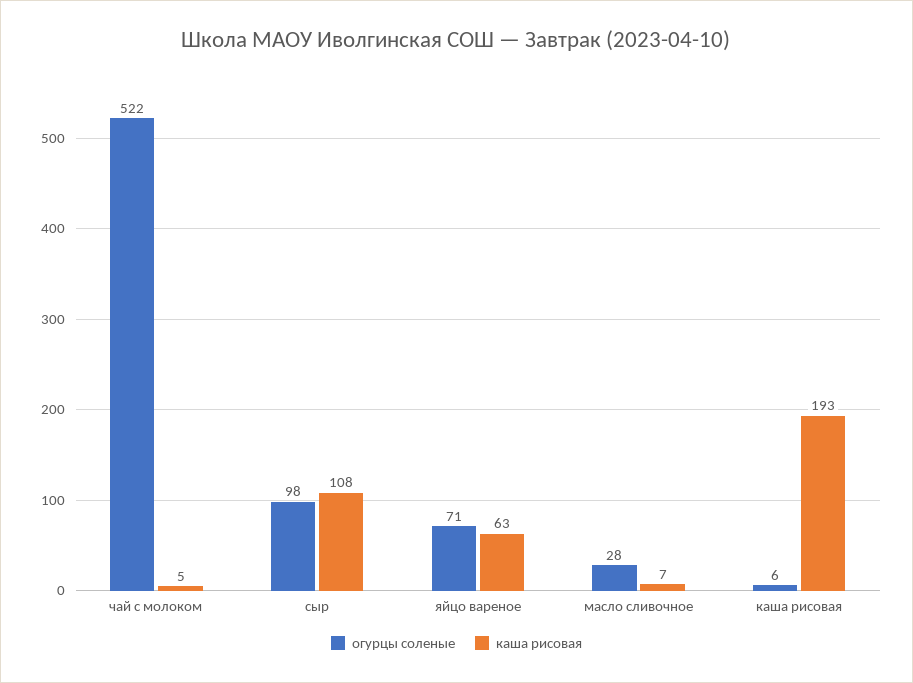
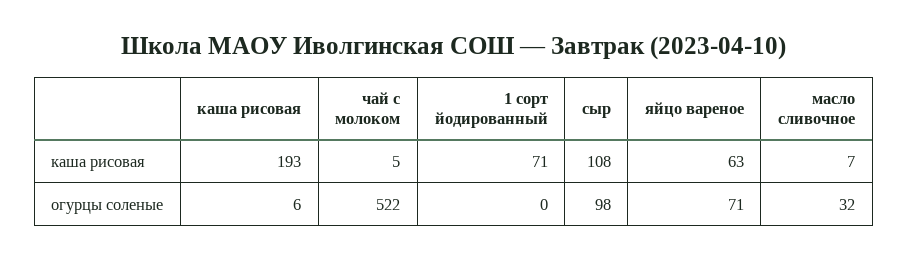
  {
    "огурцы соленые": {
      "чай с молоком": 522,
      "сыр": 98,
      "яйцо вареное": 71,
-     "масло сливочное": 28,
+     "масло сливочное": 32,
-     "каша рисовая": 6
+     "каша рисовая": 6,
+     "1 сорт йодированный": 0
    },
    "каша рисовая": {
      "чай с молоком": 5,
      "сыр": 108,
      "яйцо вареное": 63,
      "масло сливочное": 7,
-     "каша рисовая": 193
+     "каша рисовая": 193,
+     "1 сорт йодированный": 71
    }
  }

